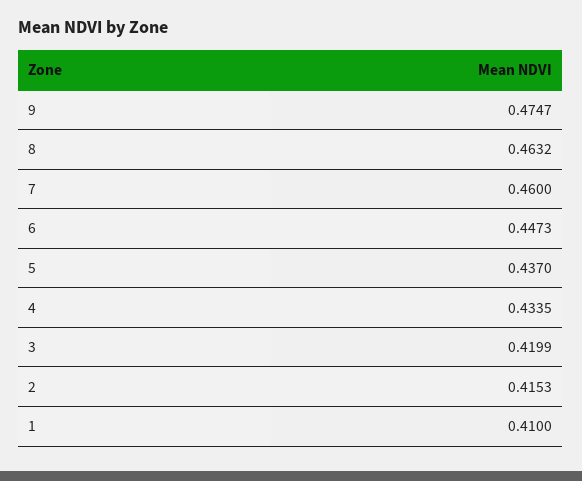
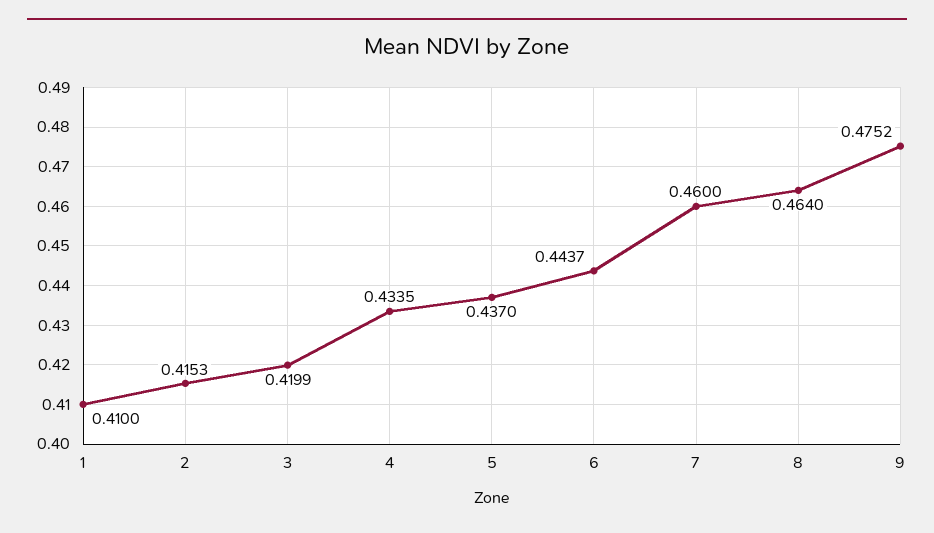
  {
-   "9": 0.4747,
+   "9": 0.4752,
-   "8": 0.4632,
+   "8": 0.464,
    "7": 0.46,
-   "6": 0.4473,
+   "6": 0.4437,
    "5": 0.437,
    "4": 0.4335,
    "3": 0.4199,
    "2": 0.4153,
    "1": 0.41
  }

